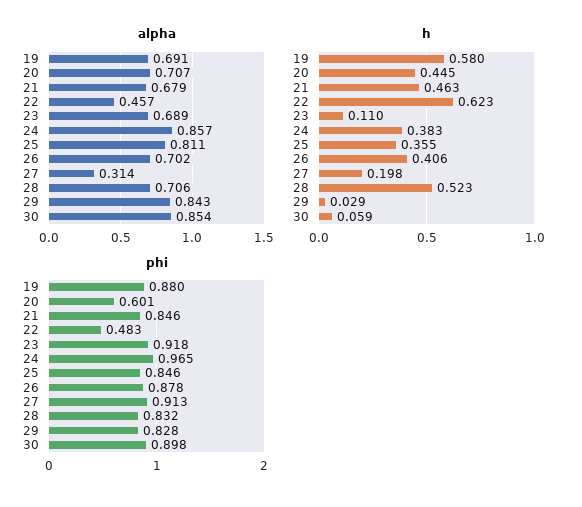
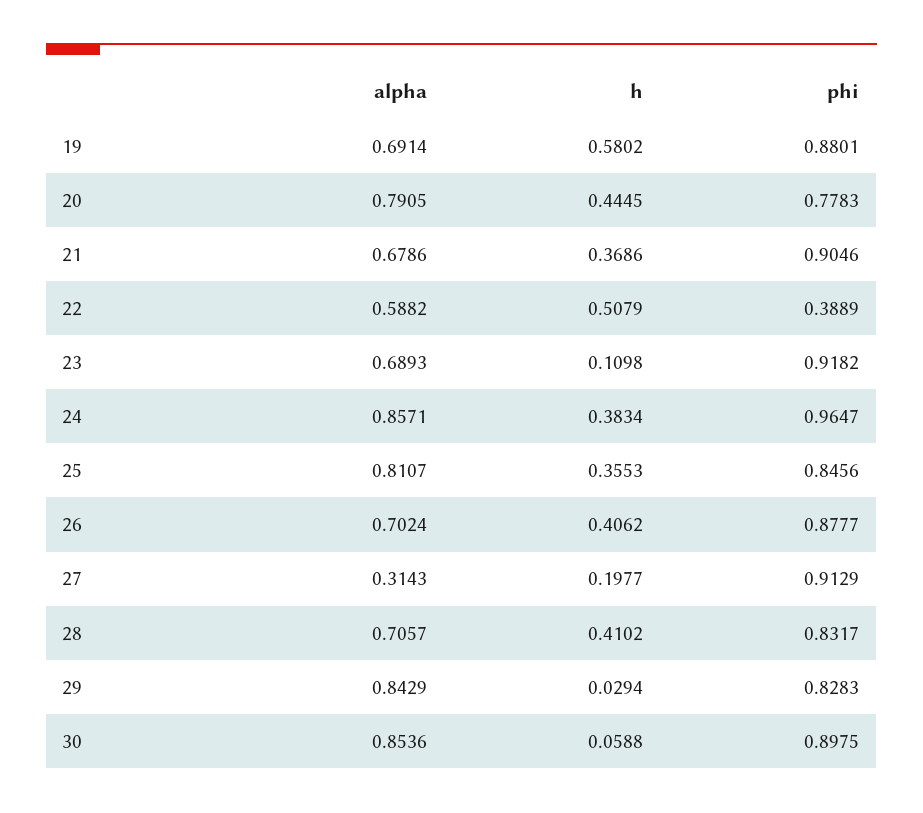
  {
    "alpha": {
      "19": 0.6914,
-     "20": 0.707,
+     "20": 0.7905,
      "21": 0.6786,
-     "22": 0.457,
+     "22": 0.5882,
      "23": 0.6893,
      "24": 0.8571,
      "25": 0.8107,
      "26": 0.7024,
      "27": 0.3143,
      "28": 0.7057,
      "29": 0.8429,
      "30": 0.8536
    },
    "h": {
      "19": 0.5802,
      "20": 0.4445,
-     "21": 0.463,
+     "21": 0.3686,
-     "22": 0.623,
+     "22": 0.5079,
      "23": 0.1098,
      "24": 0.3834,
      "25": 0.3553,
      "26": 0.4062,
      "27": 0.1977,
-     "28": 0.523,
+     "28": 0.4102,
      "29": 0.0294,
      "30": 0.0588
    },
    "phi": {
      "19": 0.8801,
-     "20": 0.601,
+     "20": 0.7783,
-     "21": 0.846,
+     "21": 0.9046,
-     "22": 0.483,
+     "22": 0.3889,
      "23": 0.9182,
      "24": 0.9647,
      "25": 0.8456,
      "26": 0.8777,
      "27": 0.9129,
      "28": 0.8317,
      "29": 0.8283,
      "30": 0.8975
    }
  }

